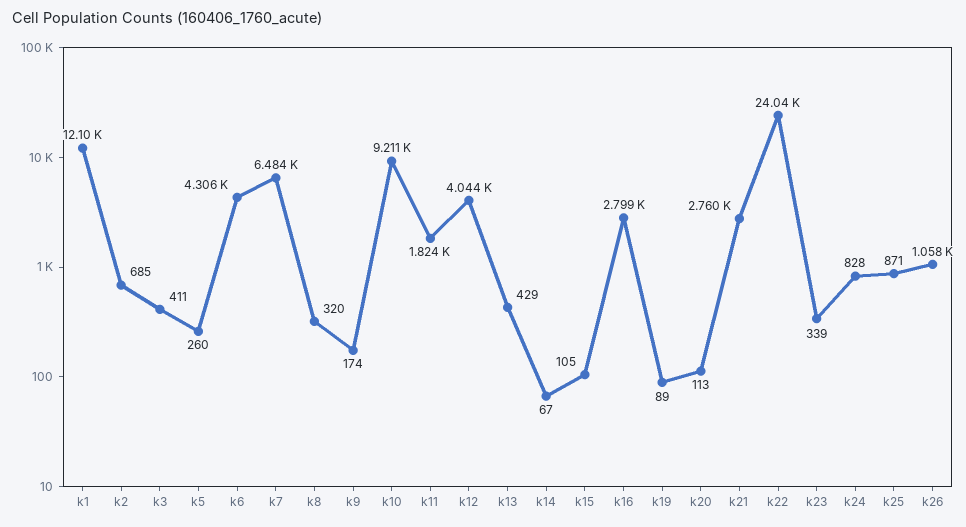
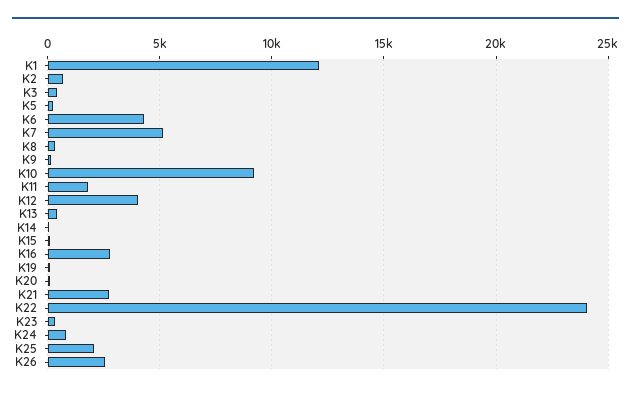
  {
    "k1": 12100,
    "k2": 685,
    "k3": 411,
    "k5": 260,
    "k6": 4306,
-   "k7": 6484,
+   "k7": 5000,
    "k8": 320,
    "k9": 174,
    "k10": 9211,
    "k11": 1824,
    "k12": 4044,
    "k13": 429,
    "k14": 67,
    "k15": 105,
    "k16": 2799,
    "k19": 89,
    "k20": 113,
    "k21": 2760,
    "k22": 24040,
    "k23": 339,
    "k24": 828,
-   "k25": 871,
+   "k25": 2000,
-   "k26": 1058
+   "k26": 2500
  }

